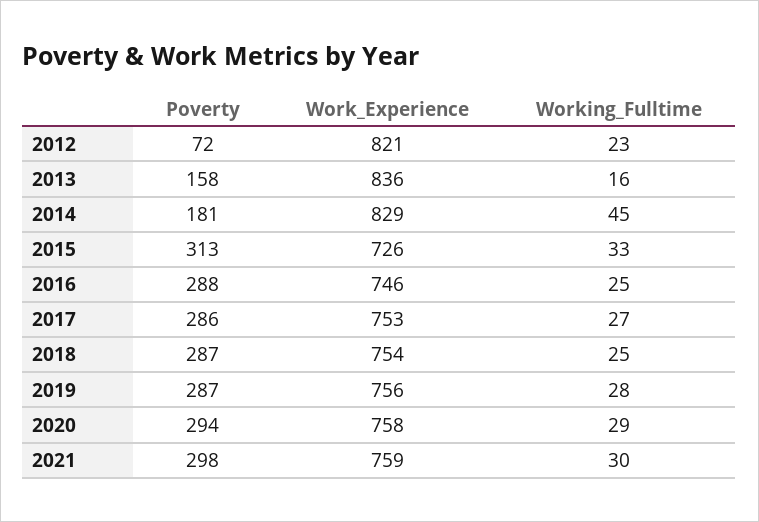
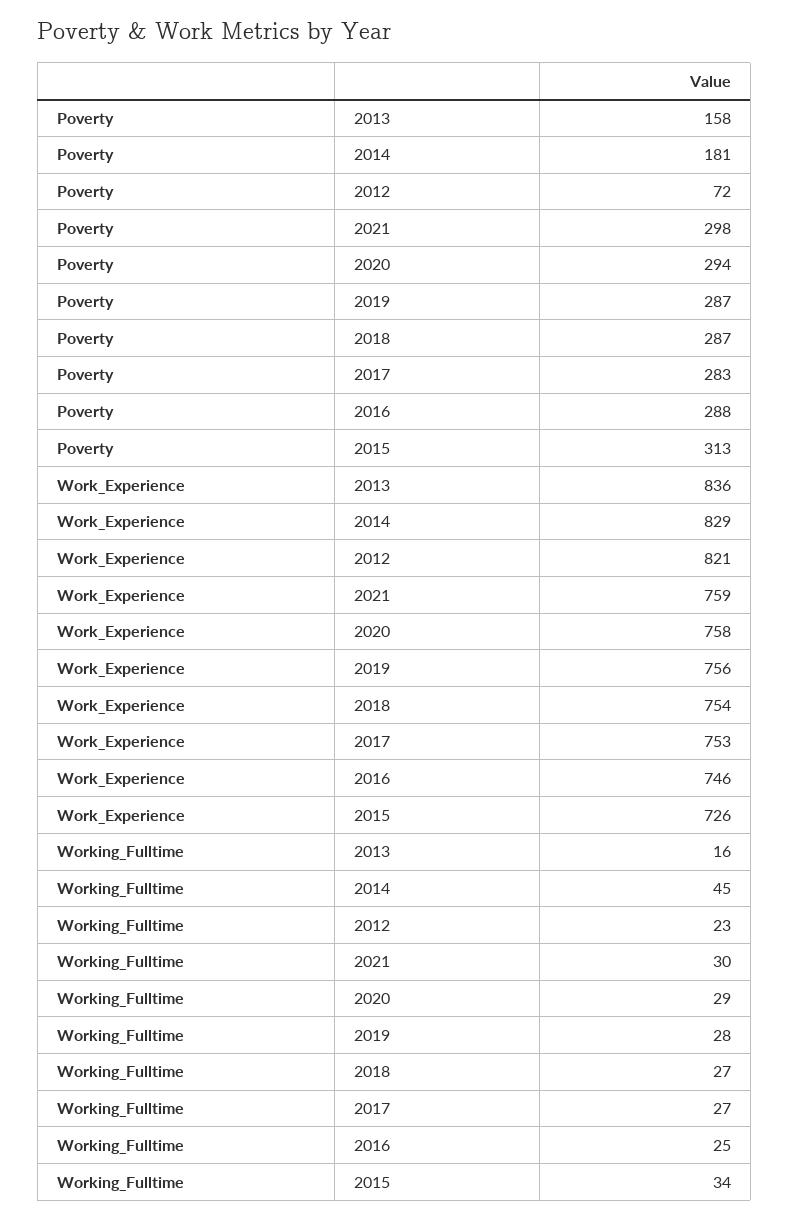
  {
    "Poverty": {
      "2012": 72,
      "2013": 158,
      "2014": 181,
      "2015": 313,
      "2016": 288,
-     "2017": 286,
+     "2017": 283,
      "2018": 287,
      "2019": 287,
      "2020": 294,
      "2021": 298
    },
    "Work_Experience": {
      "2012": 821,
      "2013": 836,
      "2014": 829,
      "2015": 726,
      "2016": 746,
      "2017": 753,
      "2018": 754,
      "2019": 756,
      "2020": 758,
      "2021": 759
    },
    "Working_Fulltime": {
      "2012": 23,
      "2013": 16,
      "2014": 45,
-     "2015": 33,
+     "2015": 34,
      "2016": 25,
      "2017": 27,
-     "2018": 25,
+     "2018": 27,
      "2019": 28,
      "2020": 29,
      "2021": 30
    }
  }

